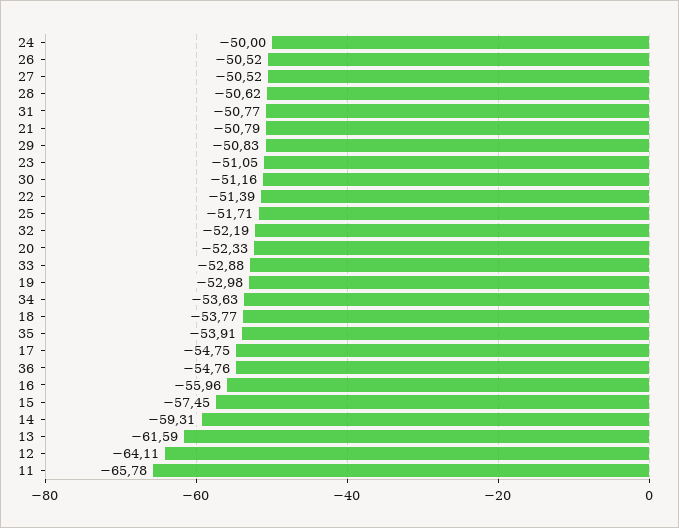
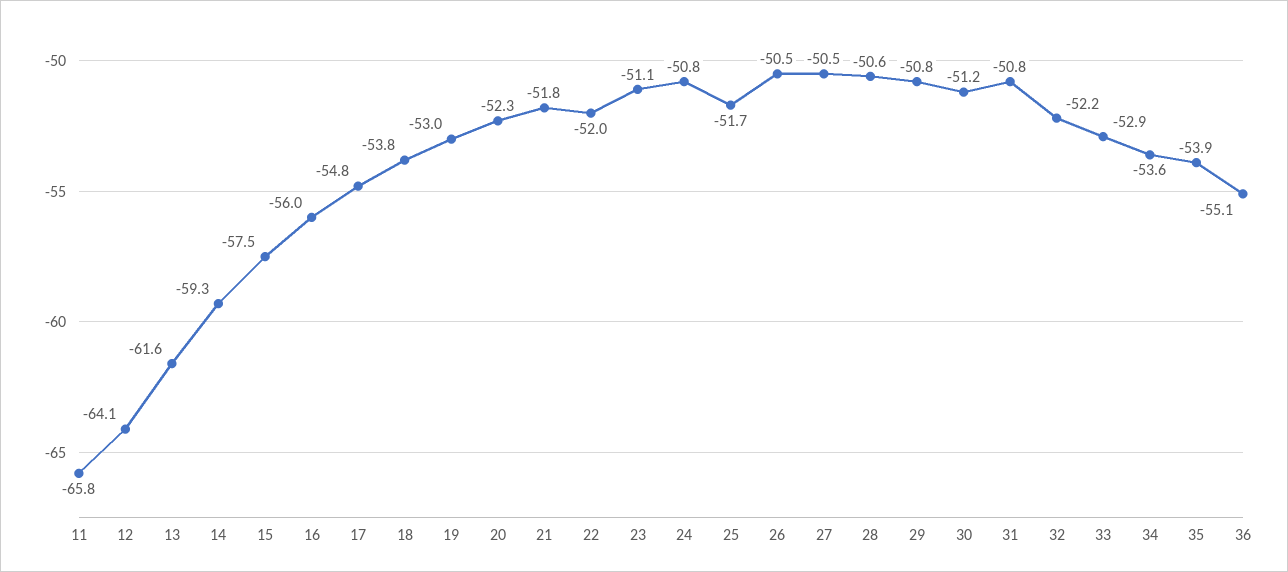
  {
-   "24": -50,
+   "24": -50.8,
    "26": -50.52,
    "27": -50.52,
    "28": -50.62,
    "31": -50.77,
-   "21": -50.79,
+   "21": -51.8,
    "29": -50.83,
    "23": -51.05,
    "30": -51.16,
-   "22": -51.39,
+   "22": -52,
    "25": -51.71,
    "32": -52.19,
    "20": -52.33,
    "33": -52.88,
    "19": -52.98,
    "34": -53.63,
    "18": -53.77,
    "35": -53.91,
    "17": -54.75,
-   "36": -54.76,
+   "36": -55.1,
    "16": -55.96,
    "15": -57.45,
    "14": -59.31,
    "13": -61.59,
    "12": -64.11,
    "11": -65.78
  }

